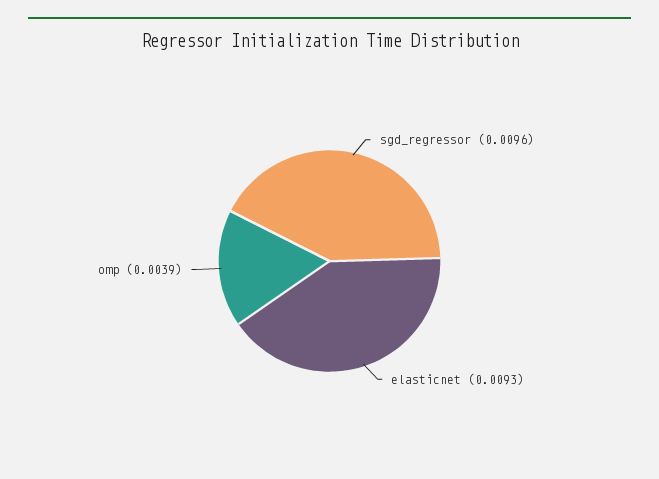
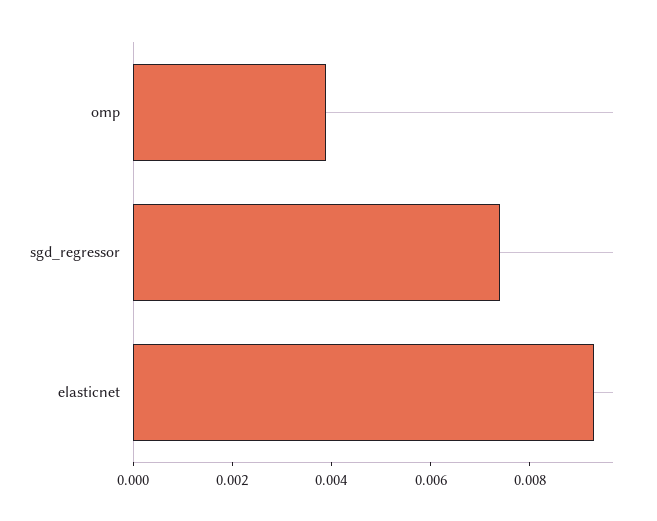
  {
-   "sgd_regressor": 0.0096,
+   "sgd_regressor": 0.0075,
    "elasticnet": 0.0093,
    "omp": 0.0039
  }

